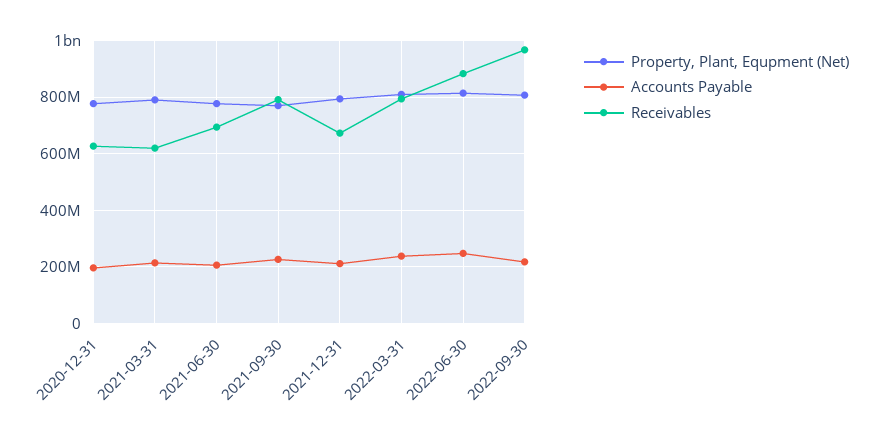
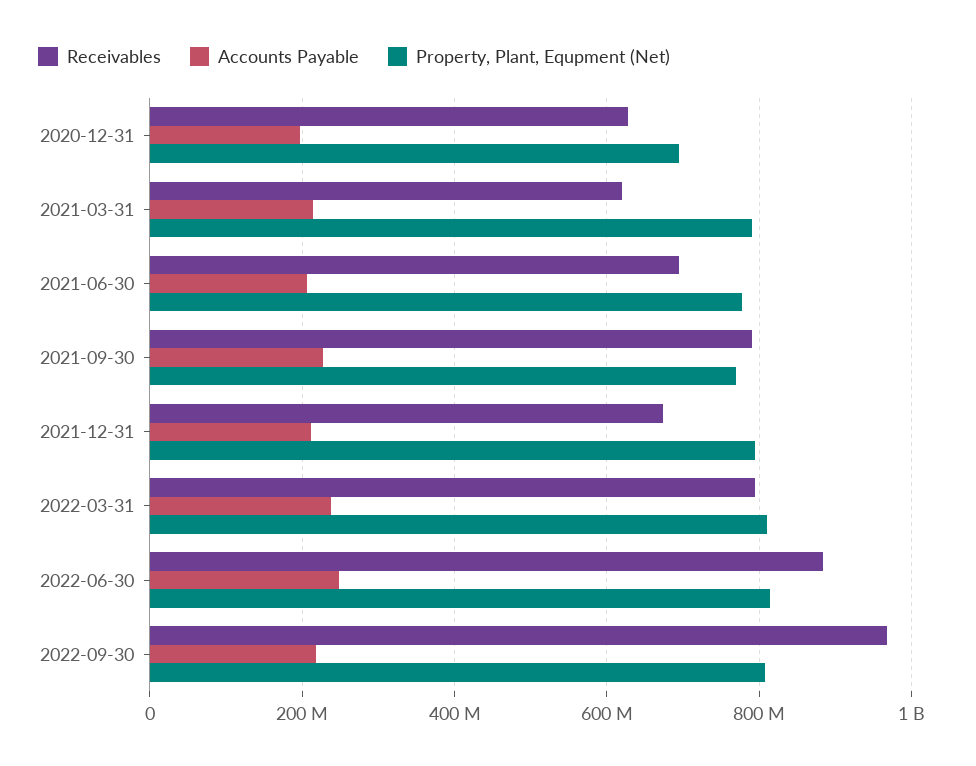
  {
    "Property, Plant, Equpment (Net)": {
-     "2020-12-31": 775000000,
+     "2020-12-31": 700000000,
      "2021-03-31": 800000000,
      "2021-06-30": 780000000,
      "2021-09-30": 780000000,
      "2021-12-31": 800000000,
      "2022-03-31": 820000000,
      "2022-06-30": 820000000,
      "2022-09-30": 800000000
    },
    "Accounts Payable": {
      "2020-12-31": 200000000,
      "2021-03-31": 220000000,
      "2021-06-30": 200000000,
      "2021-09-30": 220000000,
      "2021-12-31": 220000000,
      "2022-03-31": 240000000,
      "2022-06-30": 240000000,
      "2022-09-30": 220000000
    },
    "Receivables": {
      "2020-12-31": 620000000,
      "2021-03-31": 620000000,
      "2021-06-30": 700000000,
      "2021-09-30": 800000000,
      "2021-12-31": 680000000,
      "2022-03-31": 800000000,
      "2022-06-30": 880000000,
      "2022-09-30": 960000000
    }
  }

